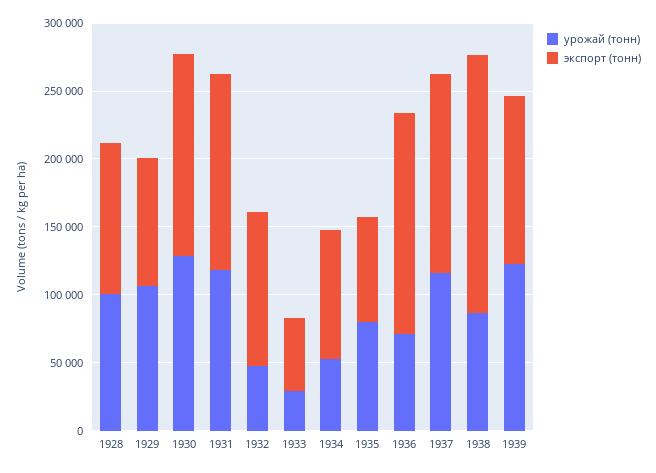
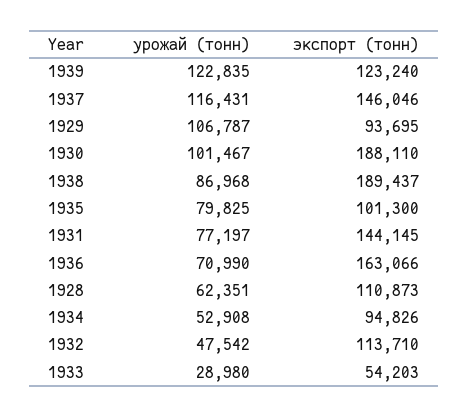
  {
    "урожай (тонн)": {
-     "1928": 100000,
+     "1928": 62351,
      "1929": 106787,
-     "1930": 130000,
+     "1930": 101467,
-     "1931": 120000,
+     "1931": 77197,
      "1932": 47542,
      "1933": 28980,
      "1934": 52908,
      "1935": 79825,
      "1936": 70990,
      "1937": 116431,
      "1938": 86968,
      "1939": 122835
    },
    "экспорт (тонн)": {
      "1928": 110873,
      "1929": 93695,
-     "1930": 150000,
+     "1930": 188110,
      "1931": 144145,
      "1932": 113710,
      "1933": 54203,
      "1934": 94826,
-     "1935": 80000,
+     "1935": 101300,
      "1936": 163066,
      "1937": 146046,
      "1938": 189437,
      "1939": 123240
    }
  }

